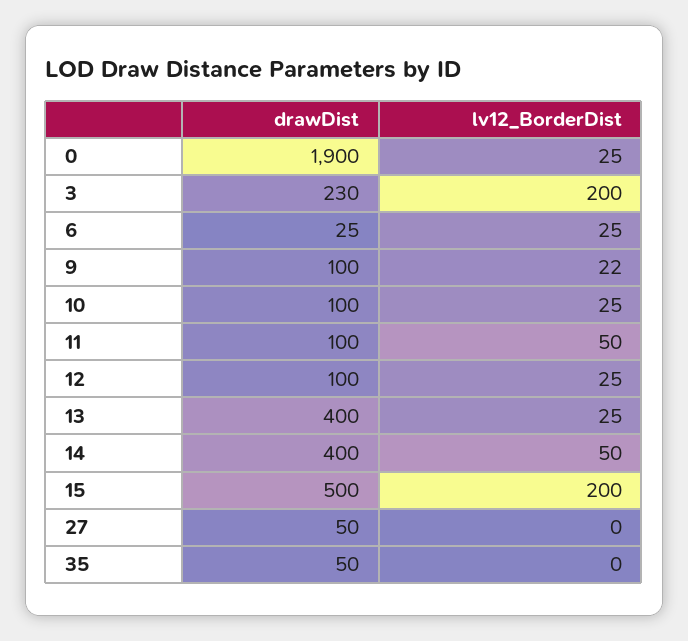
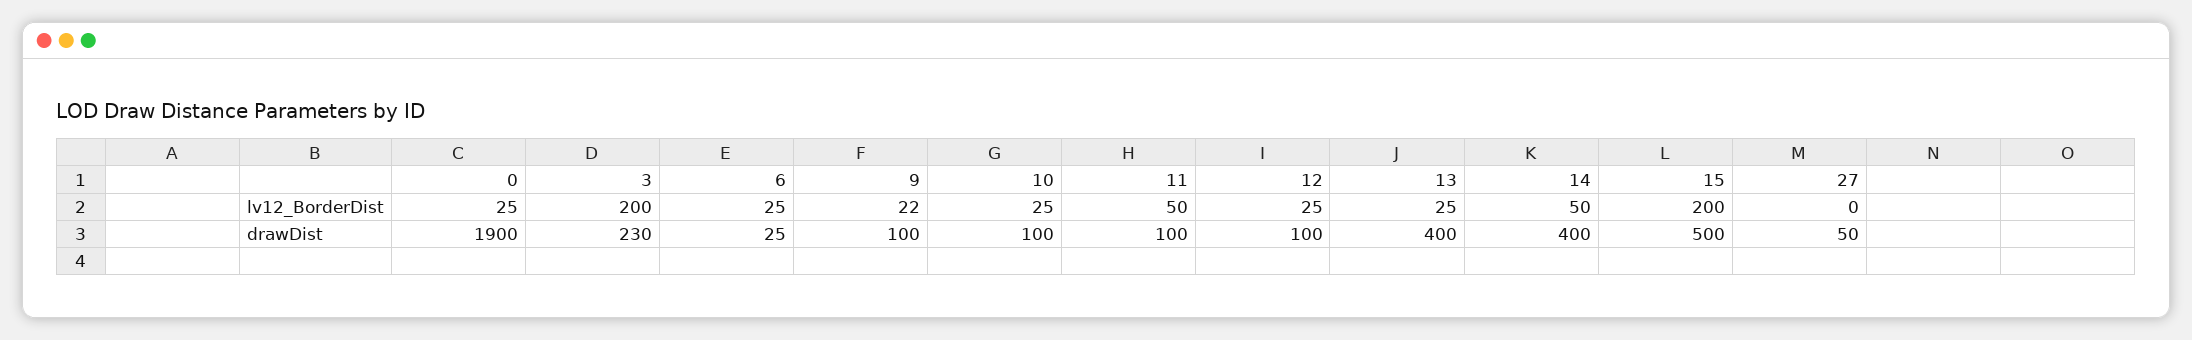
  {
    "drawDist": {
      "0": 1900,
      "3": 230,
      "6": 25,
      "9": 100,
      "10": 100,
      "11": 100,
      "12": 100,
      "13": 400,
      "14": 400,
      "15": 500,
-     "27": 50,
+     "27": 50
-     "35": 50
    },
    "lv12_BorderDist": {
      "0": 25,
      "3": 200,
      "6": 25,
      "9": 22,
      "10": 25,
      "11": 50,
      "12": 25,
      "13": 25,
      "14": 50,
      "15": 200,
-     "27": 0,
+     "27": 0
-     "35": 0
    }
  }

